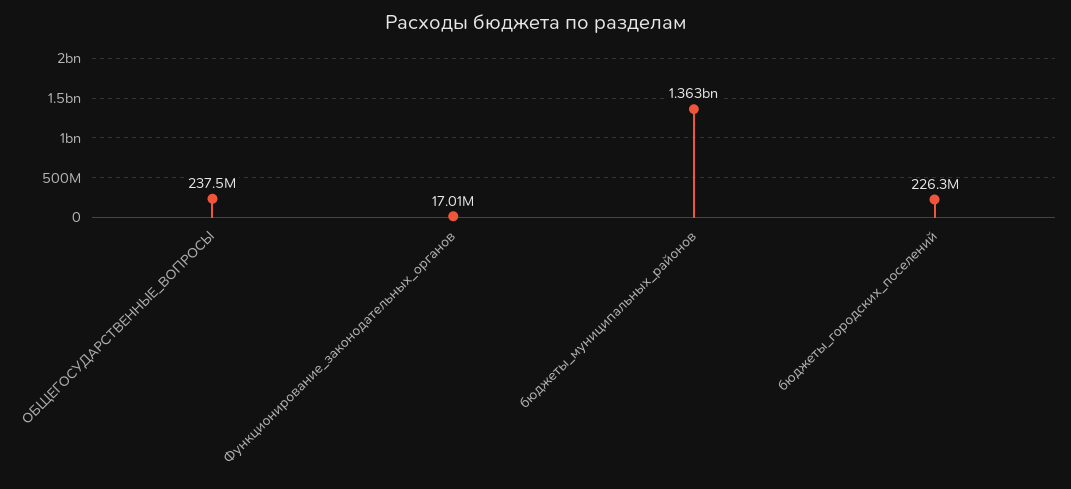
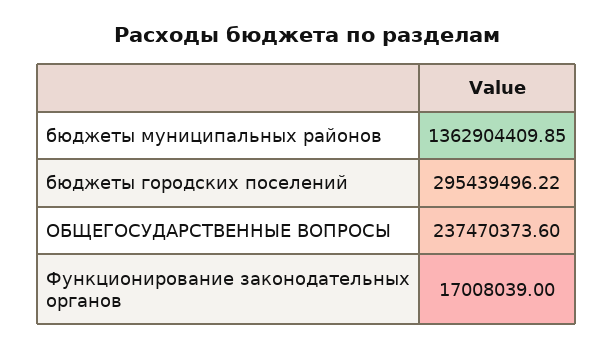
  {
    "ОБЩЕГОСУДАРСТВЕННЫЕ_ВОПРОСЫ": 237470373.6,
    "Функционирование_законодательных_органов": 17008039,
    "бюджеты_муниципальных_районов": 1362904409.85,
-   "бюджеты_городских_поселений": 226300000
+   "бюджеты_городских_поселений": 295439496.22
  }

